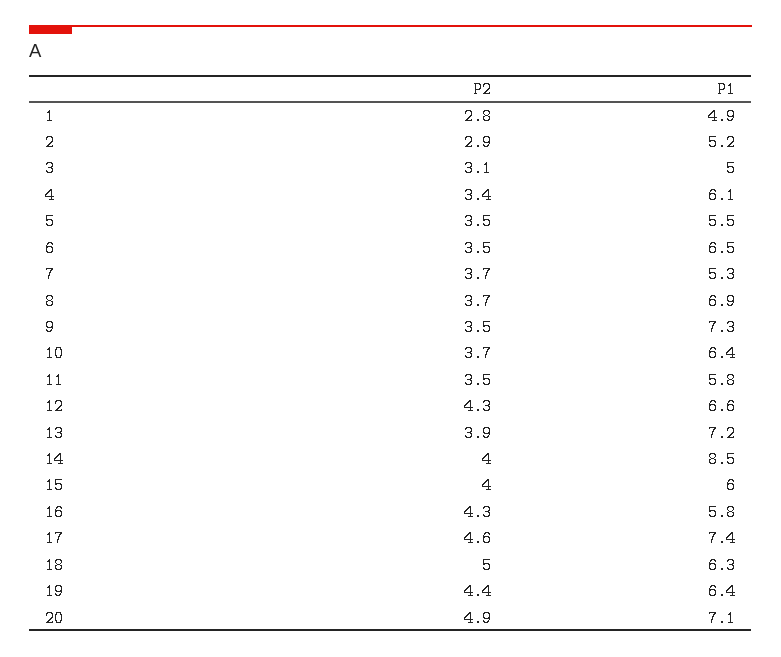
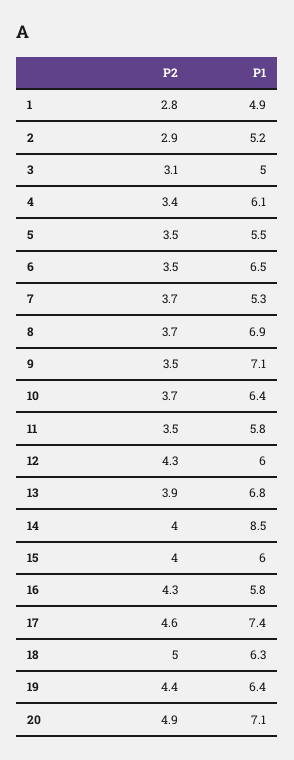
  {
    "P2": {
      "1": 2.8,
      "2": 2.9,
      "3": 3.1,
      "4": 3.4,
      "5": 3.5,
      "6": 3.5,
      "7": 3.7,
      "8": 3.7,
      "9": 3.5,
      "10": 3.7,
      "11": 3.5,
      "12": 4.3,
      "13": 3.9,
      "14": 4,
      "15": 4,
      "16": 4.3,
      "17": 4.6,
      "18": 5,
      "19": 4.4,
      "20": 4.9
    },
    "P1": {
      "1": 4.9,
      "2": 5.2,
      "3": 5,
      "4": 6.1,
      "5": 5.5,
      "6": 6.5,
      "7": 5.3,
      "8": 6.9,
-     "9": 7.3,
+     "9": 7.1,
      "10": 6.4,
      "11": 5.8,
-     "12": 6.6,
+     "12": 6,
-     "13": 7.2,
+     "13": 6.8,
      "14": 8.5,
      "15": 6,
      "16": 5.8,
      "17": 7.4,
      "18": 6.3,
      "19": 6.4,
      "20": 7.1
    }
  }

